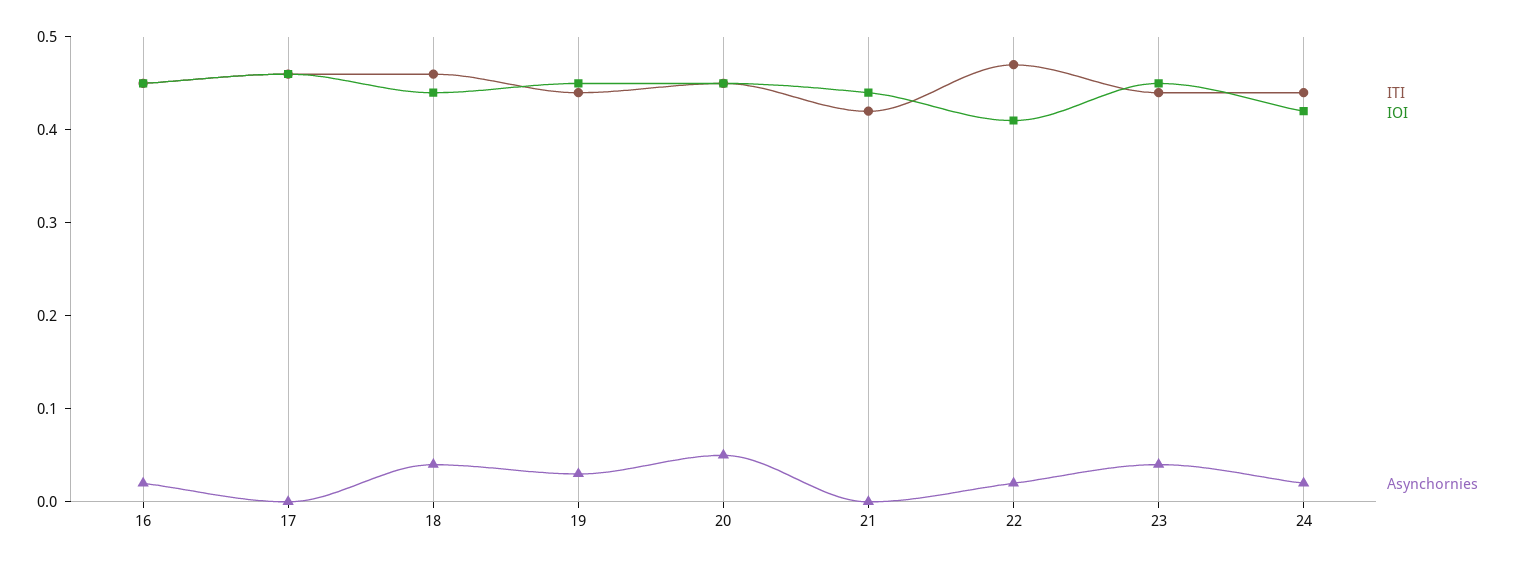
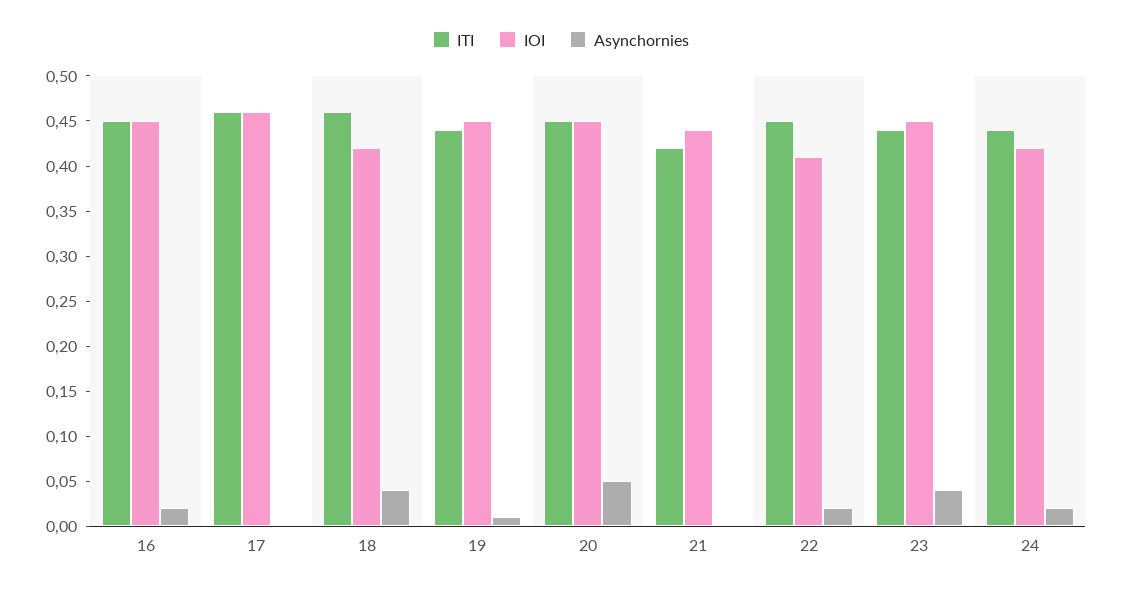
  {
    "ITI": {
      "16": 0.45,
      "17": 0.46,
      "18": 0.46,
      "19": 0.44,
      "20": 0.45,
      "21": 0.42,
-     "22": 0.47,
+     "22": 0.45,
      "23": 0.44,
      "24": 0.44
    },
    "IOI": {
      "16": 0.45,
      "17": 0.46,
-     "18": 0.44,
+     "18": 0.42,
      "19": 0.45,
      "20": 0.45,
      "21": 0.44,
      "22": 0.41,
      "23": 0.45,
      "24": 0.42
    },
    "Asynchornies": {
      "16": 0.02,
      "17": 0,
      "18": 0.04,
-     "19": 0.03,
+     "19": 0.01,
      "20": 0.05,
      "21": 0,
      "22": 0.02,
      "23": 0.04,
      "24": 0.02
    }
  }

